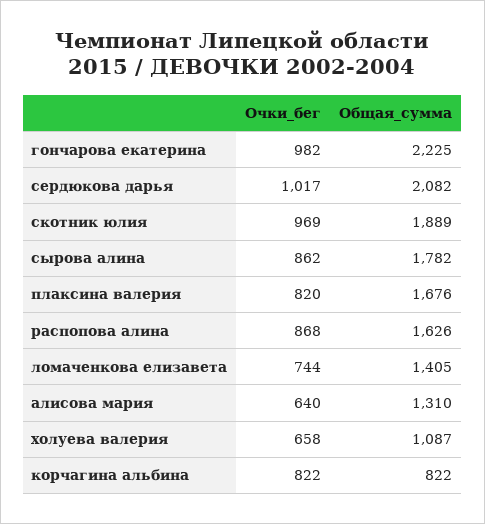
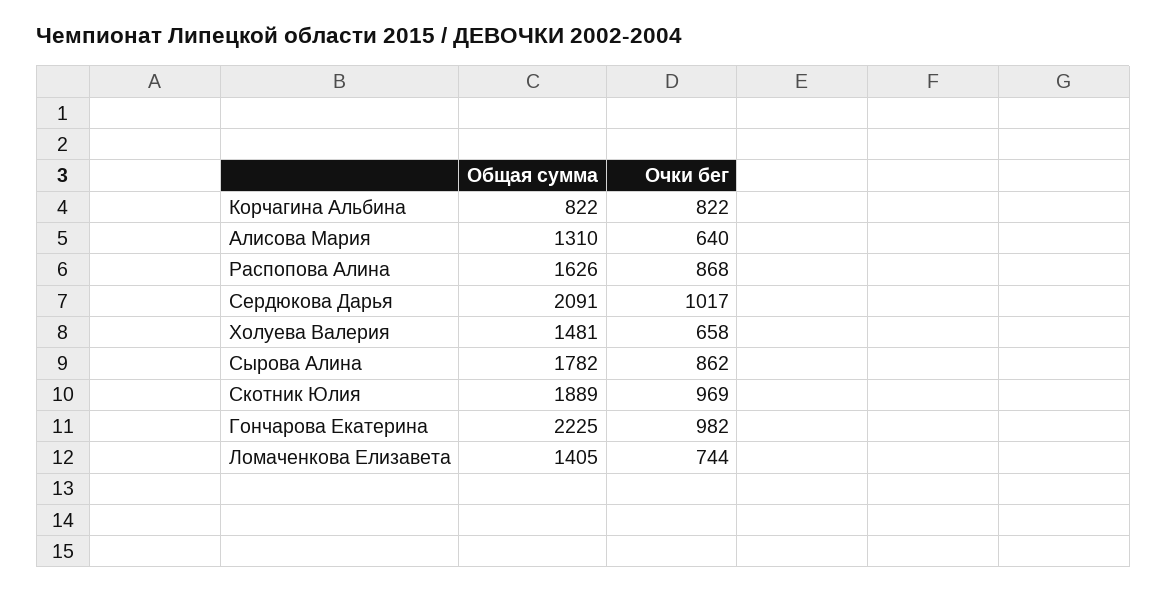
  {
    "Очки_бег": {
      "гончарова екатерина": 982,
      "сердюкова дарья": 1017,
      "скотник юлия": 969,
      "сырова алина": 862,
-     "плаксина валерия": 820,
      "распопова алина": 868,
      "ломаченкова елизавета": 744,
      "алисова мария": 640,
      "холуева валерия": 658,
      "корчагина альбина": 822
    },
    "Общая_сумма": {
      "гончарова екатерина": 2225,
-     "сердюкова дарья": 2082,
+     "сердюкова дарья": 2091,
      "скотник юлия": 1889,
      "сырова алина": 1782,
-     "плаксина валерия": 1676,
      "распопова алина": 1626,
      "ломаченкова елизавета": 1405,
      "алисова мария": 1310,
-     "холуева валерия": 1087,
+     "холуева валерия": 1481,
      "корчагина альбина": 822
    }
  }

